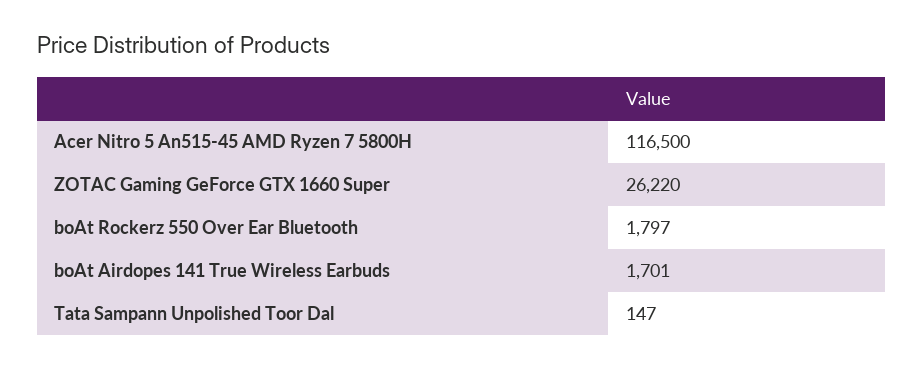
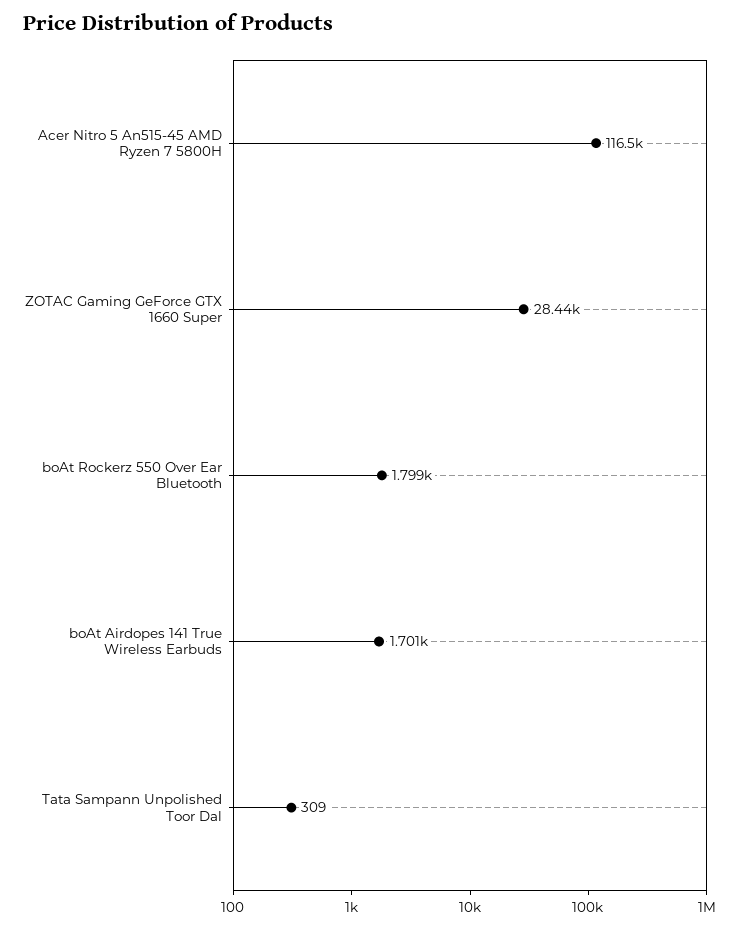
  {
    "Acer Nitro 5 An515-45 AMD Ryzen 7 5800H": 116500,
-   "ZOTAC Gaming GeForce GTX 1660 Super": 26220,
+   "ZOTAC Gaming GeForce GTX 1660 Super": 28440,
-   "boAt Rockerz 550 Over Ear Bluetooth": 1797,
+   "boAt Rockerz 550 Over Ear Bluetooth": 1799,
    "boAt Airdopes 141 True Wireless Earbuds": 1701,
-   "Tata Sampann Unpolished Toor Dal": 147
+   "Tata Sampann Unpolished Toor Dal": 309
  }

